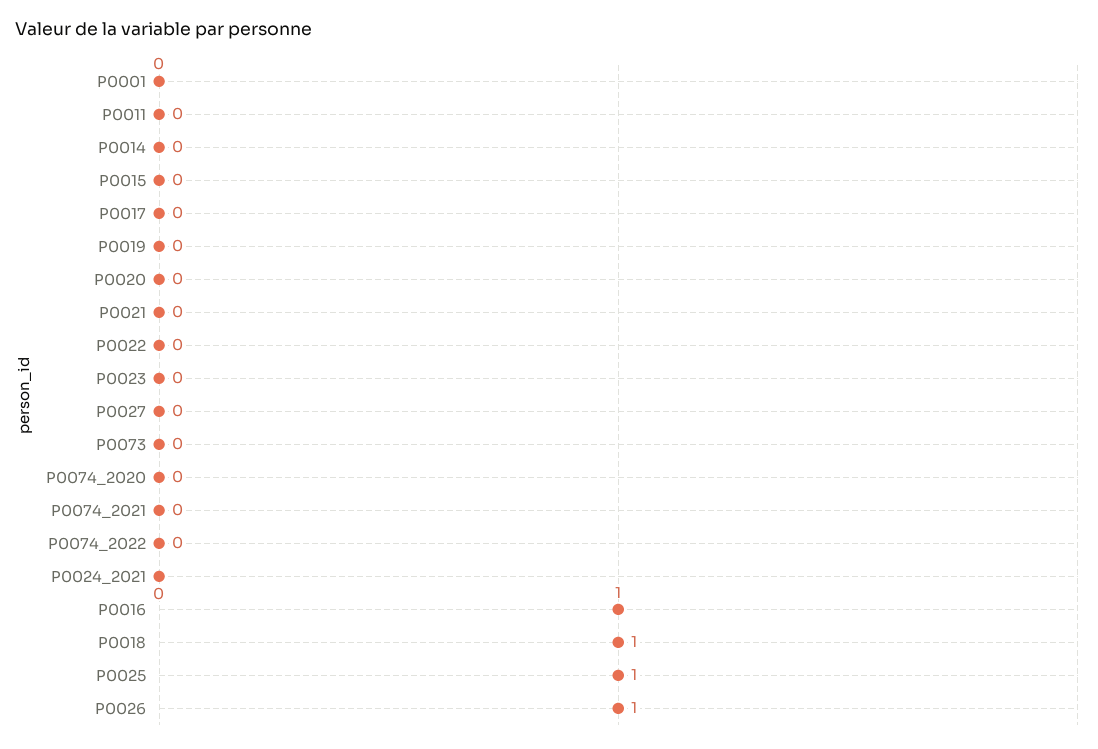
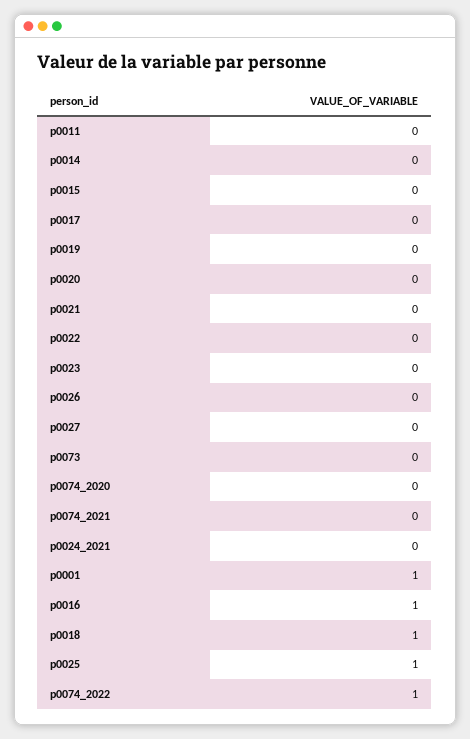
  {
-   "P0001": 0,
+   "P0001": 1,
    "P0011": 0,
    "P0014": 0,
    "P0015": 0,
    "P0017": 0,
    "P0019": 0,
    "P0020": 0,
    "P0021": 0,
    "P0022": 0,
    "P0023": 0,
    "P0027": 0,
    "P0073": 0,
    "P0074_2020": 0,
    "P0074_2021": 0,
-   "P0074_2022": 0,
+   "P0074_2022": 1,
    "P0024_2021": 0,
    "P0016": 1,
    "P0018": 1,
    "P0025": 1,
-   "P0026": 1
+   "P0026": 0
  }

